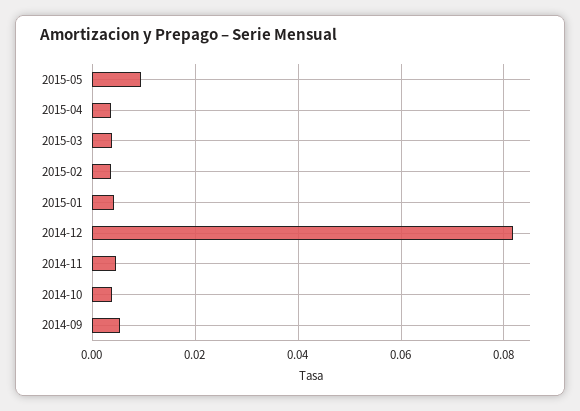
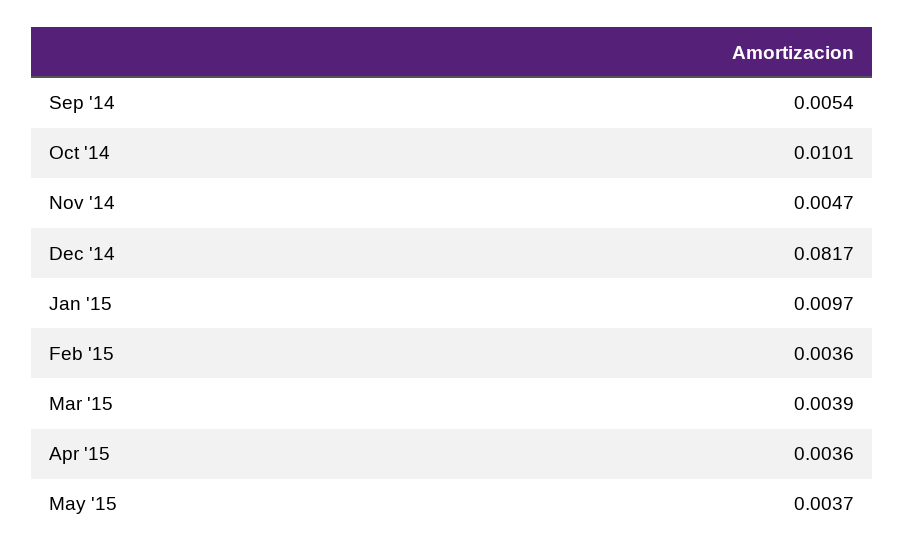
  {
-   "2015-05": 0.01,
+   "2015-05": 0.0037,
    "2015-04": 0.0036,
    "2015-03": 0.0039,
    "2015-02": 0.0036,
-   "2015-01": 0.004,
+   "2015-01": 0.0097,
    "2014-12": 0.0817,
    "2014-11": 0.0047,
-   "2014-10": 0.004,
+   "2014-10": 0.0101,
    "2014-09": 0.0054
  }

